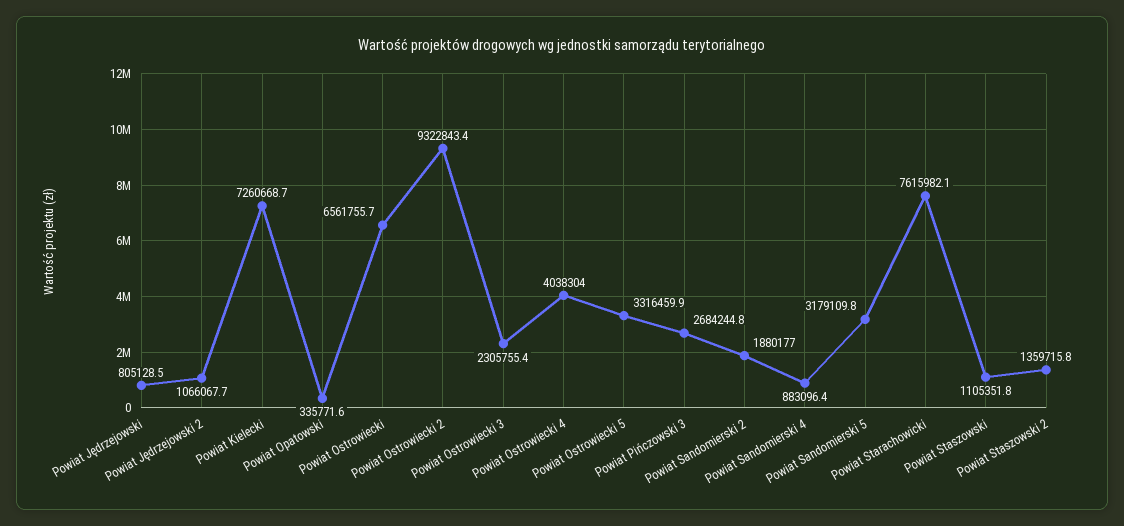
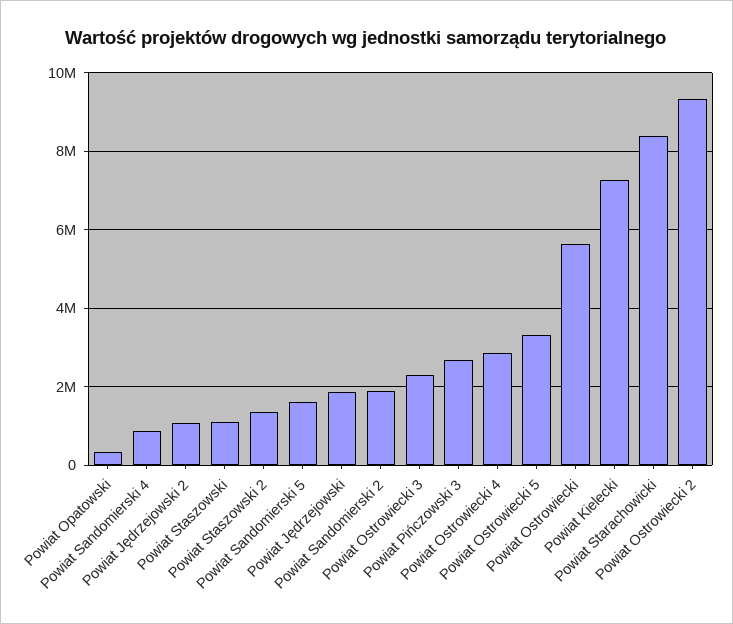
  {
-   "Powiat Jędrzejowski": 805128.5,
+   "Powiat Jędrzejowski": 1800000,
    "Powiat Jędrzejowski 2": 1066067.7,
    "Powiat Kielecki": 7260668.7,
    "Powiat Opatowski": 335771.6,
-   "Powiat Ostrowiecki": 6561755.7,
+   "Powiat Ostrowiecki": 5600000,
    "Powiat Ostrowiecki 2": 9322843.4,
    "Powiat Ostrowiecki 3": 2305755.4,
-   "Powiat Ostrowiecki 4": 4038304,
+   "Powiat Ostrowiecki 4": 2800000,
    "Powiat Ostrowiecki 5": 3316459.9,
    "Powiat Pińczowski 3": 2684244.8,
    "Powiat Sandomierski 2": 1880177,
    "Powiat Sandomierski 4": 883096.4,
-   "Powiat Sandomierski 5": 3179109.8,
+   "Powiat Sandomierski 5": 1600000,
-   "Powiat Starachowicki": 7615982.1,
+   "Powiat Starachowicki": 8400000,
    "Powiat Staszowski": 1105351.8,
    "Powiat Staszowski 2": 1359715.8
  }

